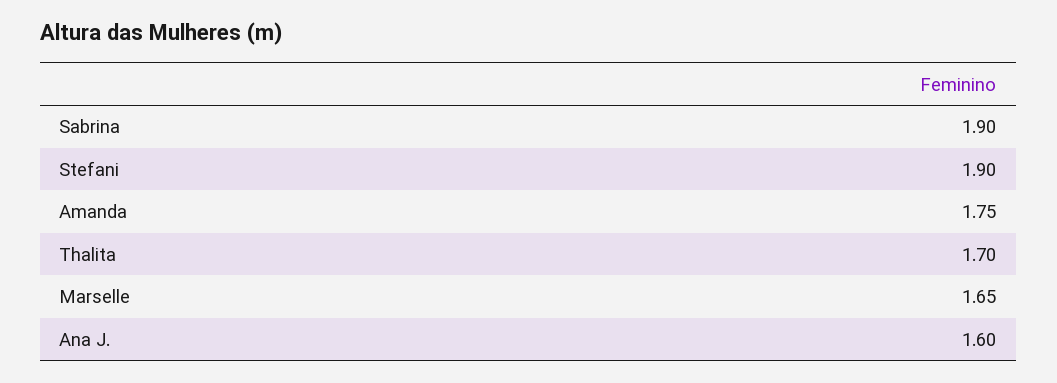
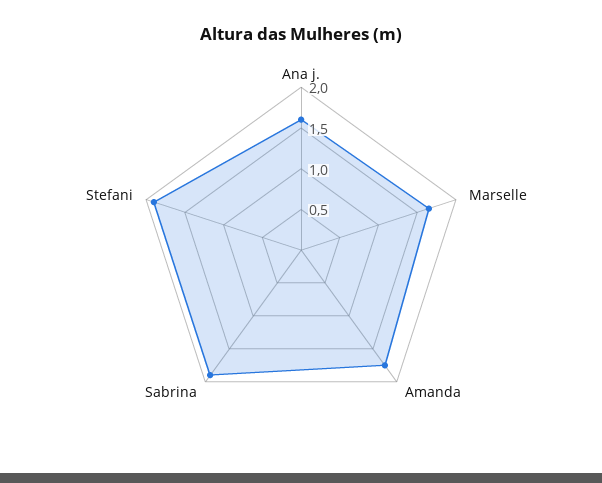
  {
    "Sabrina": 1.9,
    "Stefani": 1.9,
    "Amanda": 1.75,
-   "Thalita": 1.7,
    "Marselle": 1.65,
    "Ana J.": 1.6
  }

